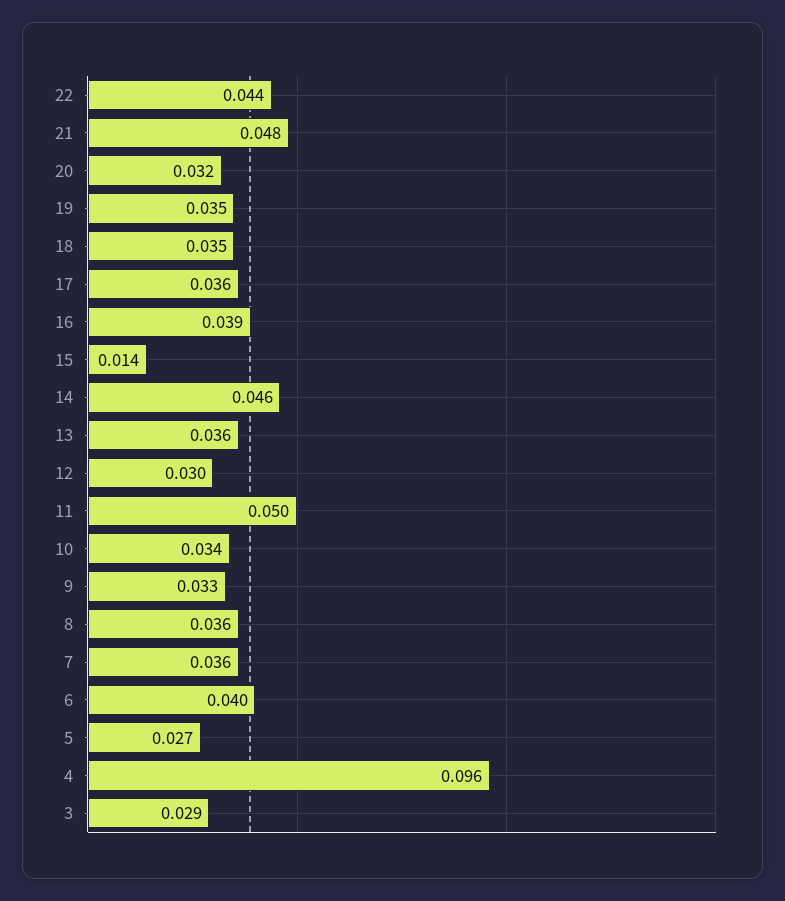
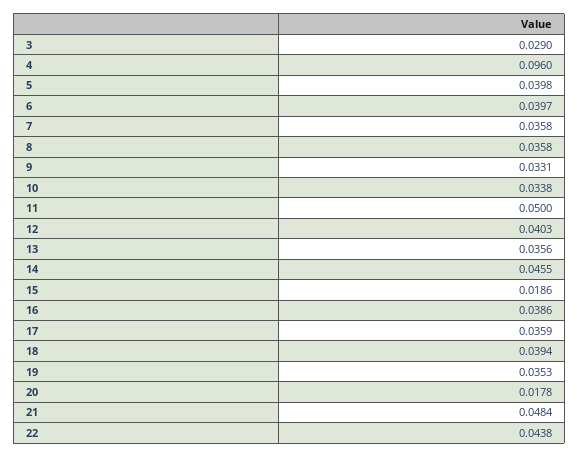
  {
    "22": 0.0438,
    "21": 0.0484,
-   "20": 0.032,
+   "20": 0.0178,
    "19": 0.0353,
-   "18": 0.035,
+   "18": 0.0394,
    "17": 0.0359,
    "16": 0.0386,
-   "15": 0.014,
+   "15": 0.0186,
    "14": 0.0455,
    "13": 0.0356,
-   "12": 0.03,
+   "12": 0.0403,
    "11": 0.05,
    "10": 0.0338,
    "9": 0.0331,
    "8": 0.0358,
    "7": 0.0358,
    "6": 0.0397,
-   "5": 0.027,
+   "5": 0.0398,
    "4": 0.096,
    "3": 0.029
  }

